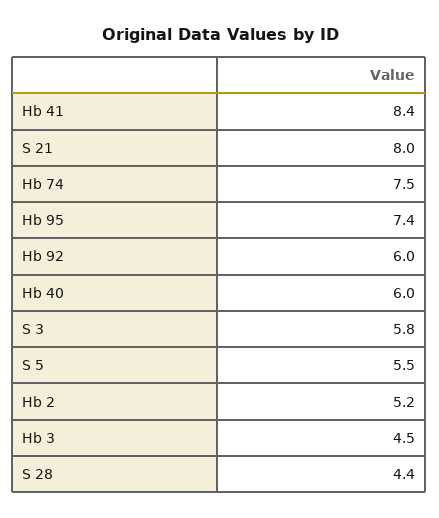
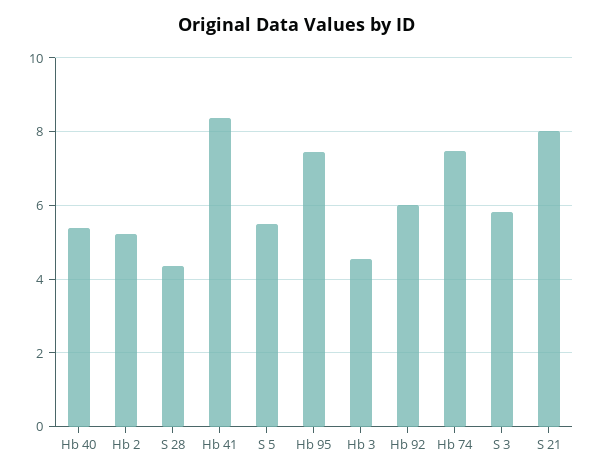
  {
    "Hb 41": 8.4,
    "S 21": 8,
    "Hb 74": 7.5,
    "Hb 95": 7.4,
    "Hb 92": 6,
-   "Hb 40": 6,
+   "Hb 40": 5.4,
    "S 3": 5.8,
    "S 5": 5.5,
    "Hb 2": 5.2,
    "Hb 3": 4.5,
    "S 28": 4.4
  }

